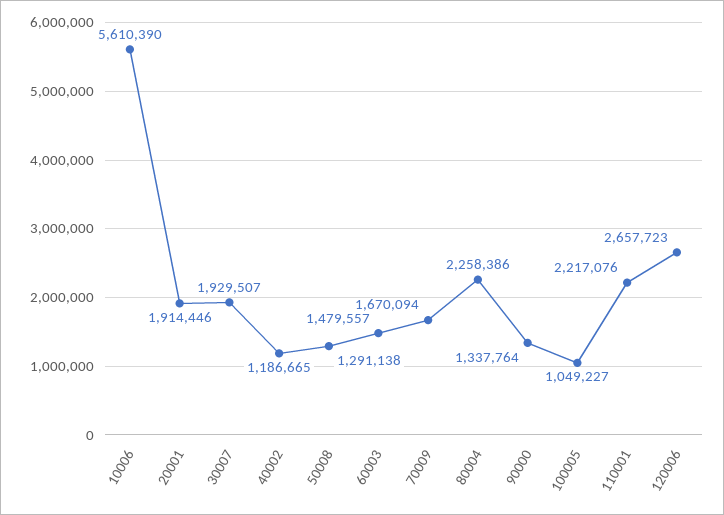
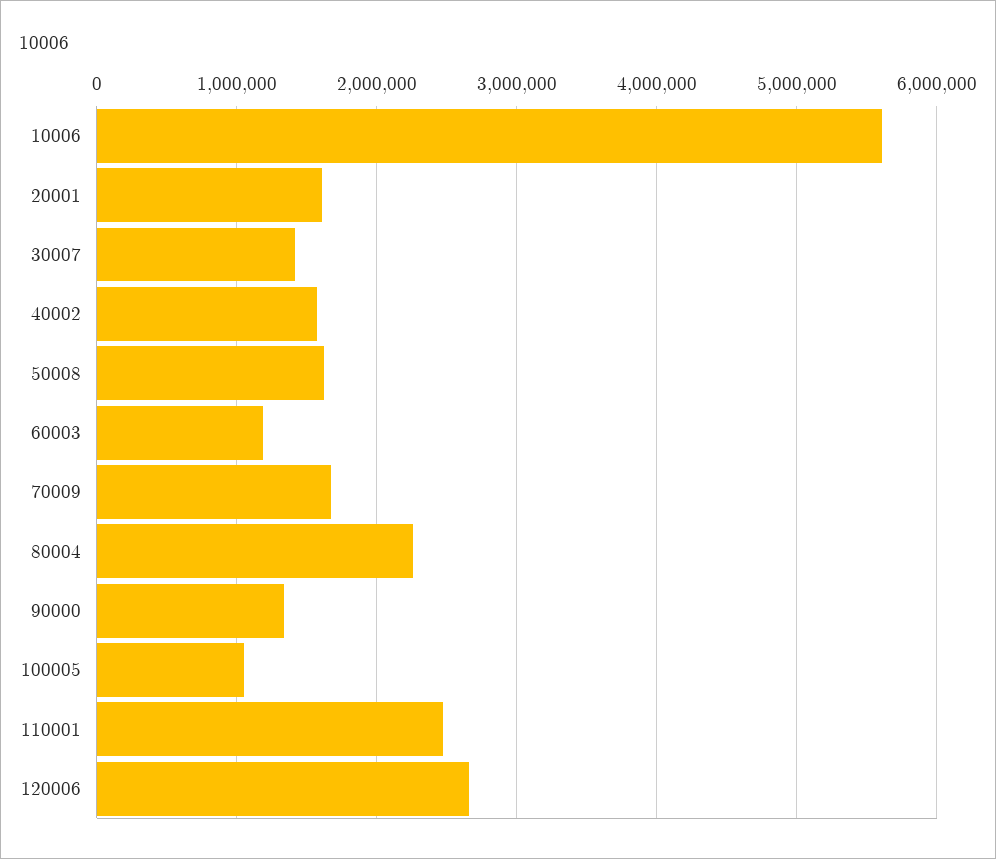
  {
    "10006": 5610390,
-   "20001": 1914446,
+   "20001": 1600000,
-   "30007": 1929507,
+   "30007": 1400000,
-   "40002": 1186665,
+   "40002": 1600000,
-   "50008": 1291138,
+   "50008": 1600000,
-   "60003": 1479557,
+   "60003": 1200000,
    "70009": 1670094,
    "80004": 2258386,
    "90000": 1337764,
    "100005": 1049227,
-   "110001": 2217076,
+   "110001": 2500000,
    "120006": 2657723
  }

